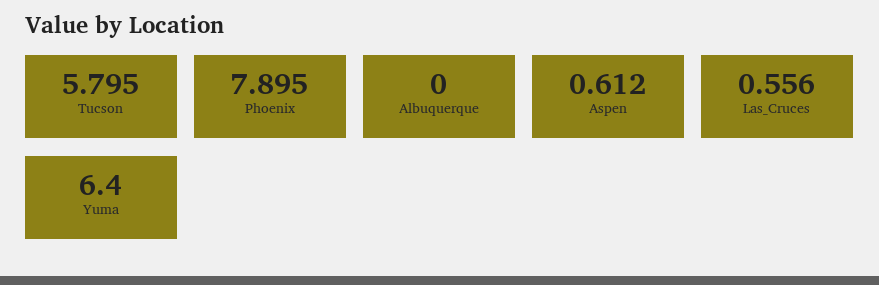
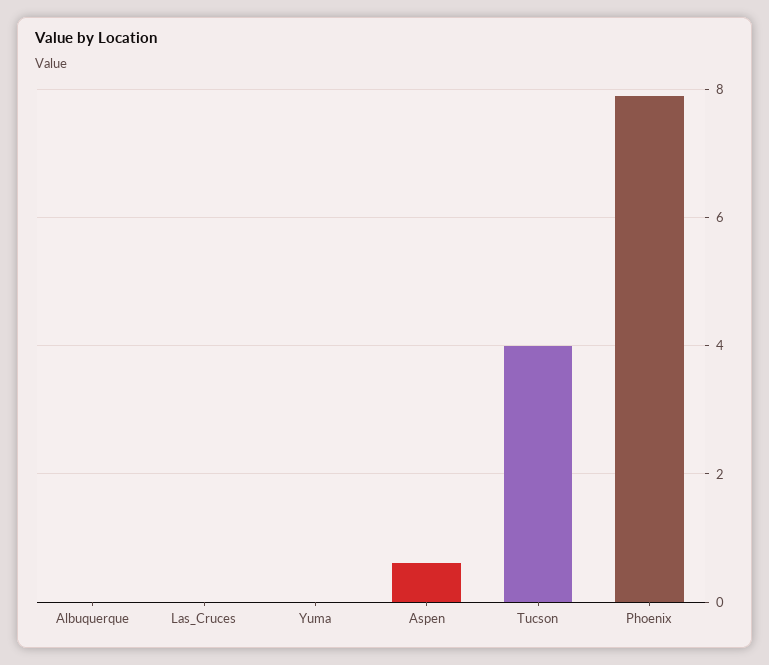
  {
-   "Tucson": 5.795,
+   "Tucson": 4,
    "Phoenix": 7.895,
    "Albuquerque": 0,
    "Aspen": 0.612,
-   "Las_Cruces": 0.556,
+   "Las_Cruces": 0,
-   "Yuma": 6.4
+   "Yuma": 0
  }

